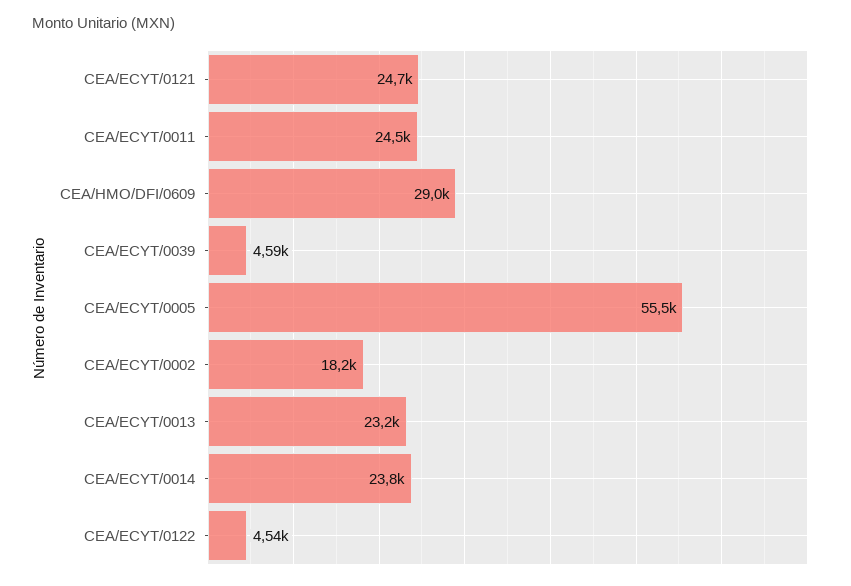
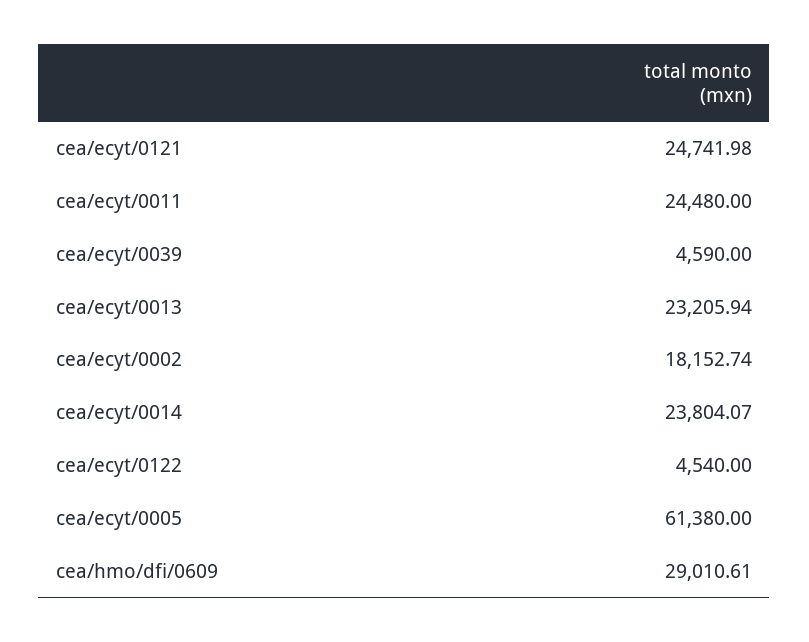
  {
    "CEA/ECYT/0121": 24741.98,
    "CEA/ECYT/0011": 24480,
    "CEA/HMO/DFI/0609": 29010.61,
    "CEA/ECYT/0039": 4590,
-   "CEA/ECYT/0005": 55500,
+   "CEA/ECYT/0005": 61380,
    "CEA/ECYT/0002": 18152.74,
    "CEA/ECYT/0013": 23205.94,
    "CEA/ECYT/0014": 23804.07,
    "CEA/ECYT/0122": 4540
  }

